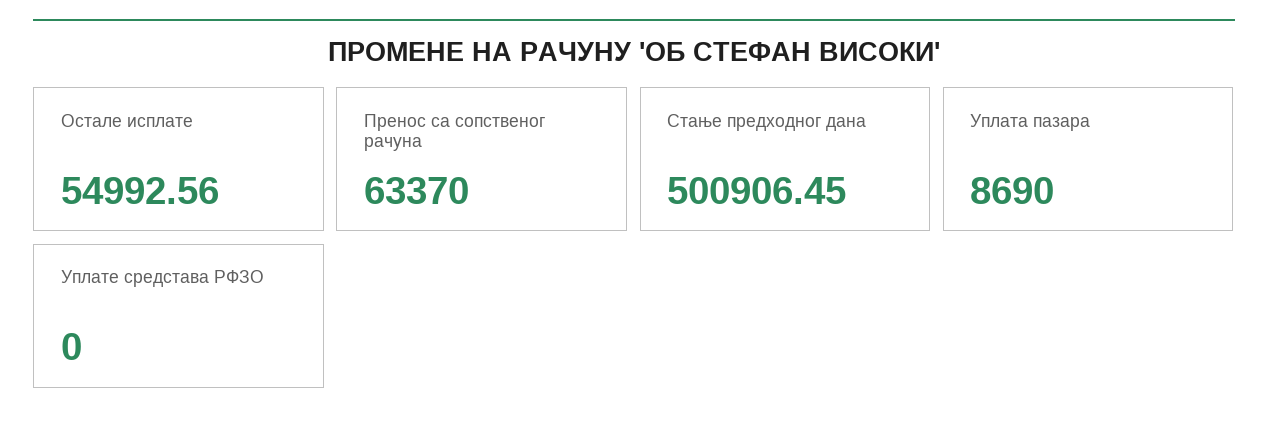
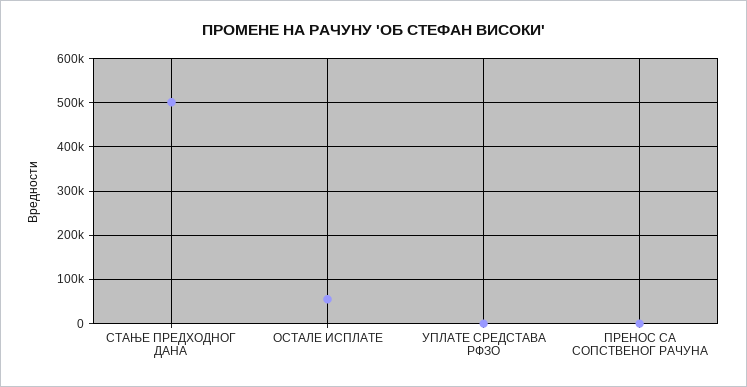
  {
    "Остале исплате": 54992.56,
-   "Пренос са сопственог рачуна": 63370,
+   "Пренос са сопственог рачуна": 0,
    "Стање предходног дана": 500906.45,
-   "Уплата пазара": 8690,
    "Уплате средстава РФЗО": 0
  }

